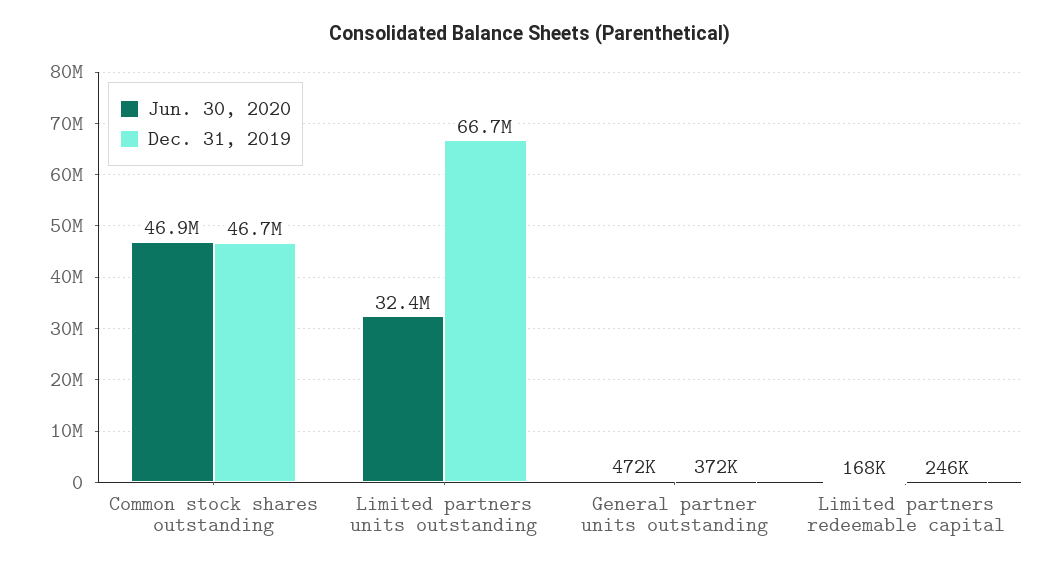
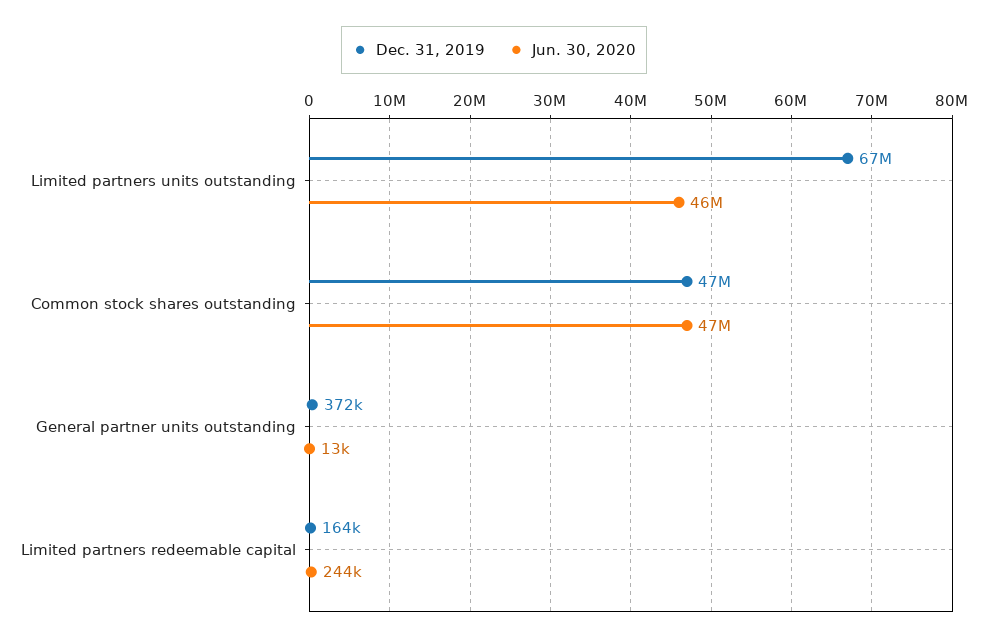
  {
    "Jun. 30, 2020": {
      "Common stock shares outstanding": 46900000,
-     "Limited partners units outstanding": 32400000,
+     "Limited partners units outstanding": 46000000,
-     "General partner units outstanding": 472000,
+     "General partner units outstanding": 13000,
-     "Limited partners redeemable capital": 168000
+     "Limited partners redeemable capital": 244000
    },
    "Dec. 31, 2019": {
      "Common stock shares outstanding": 46700000,
      "Limited partners units outstanding": 66700000,
      "General partner units outstanding": 372000,
-     "Limited partners redeemable capital": 246000
+     "Limited partners redeemable capital": 164000
    }
  }

